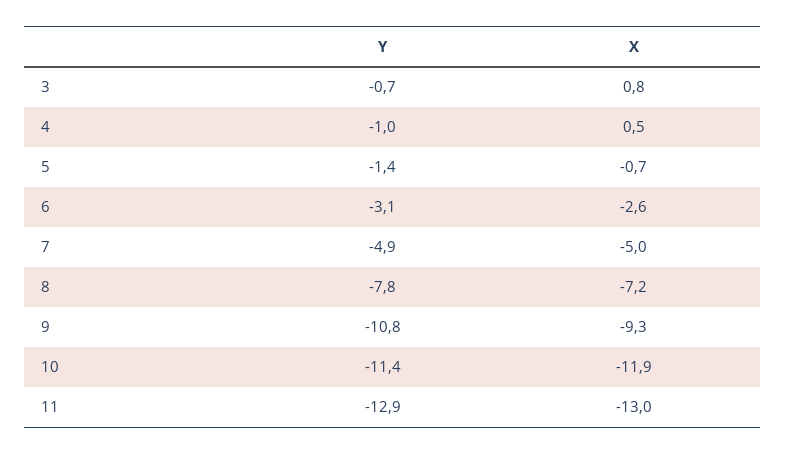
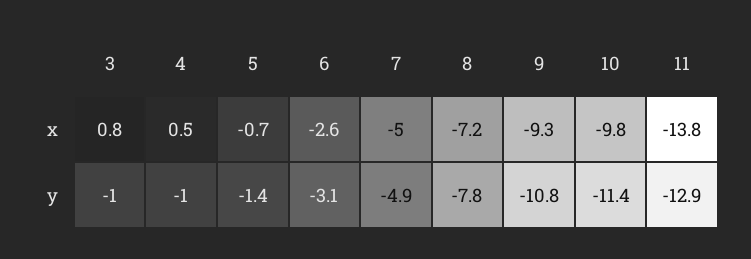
  {
    "Y": {
-     "3": -0.7,
+     "3": -1,
      "4": -1,
      "5": -1.4,
      "6": -3.1,
      "7": -4.9,
      "8": -7.8,
      "9": -10.8,
      "10": -11.4,
      "11": -12.9
    },
    "X": {
      "3": 0.8,
      "4": 0.5,
      "5": -0.7,
      "6": -2.6,
      "7": -5,
      "8": -7.2,
      "9": -9.3,
-     "10": -11.9,
+     "10": -9.8,
-     "11": -13
+     "11": -13.8
    }
  }

